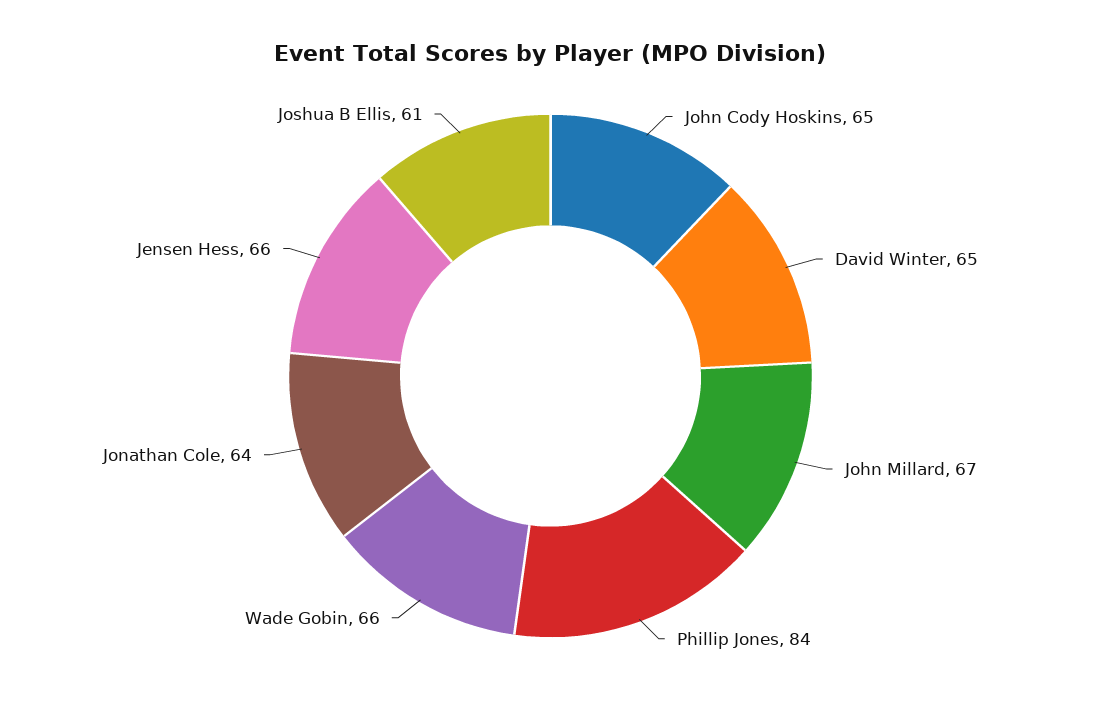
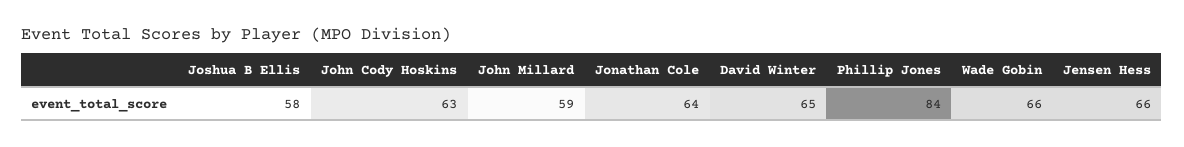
  {
-   "John Cody Hoskins": 65,
+   "John Cody Hoskins": 63,
    "David Winter": 65,
-   "John Millard": 67,
+   "John Millard": 59,
    "Phillip Jones": 84,
    "Wade Gobin": 66,
    "Jonathan Cole": 64,
    "Jensen Hess": 66,
-   "Joshua B Ellis": 61
+   "Joshua B Ellis": 58
  }

